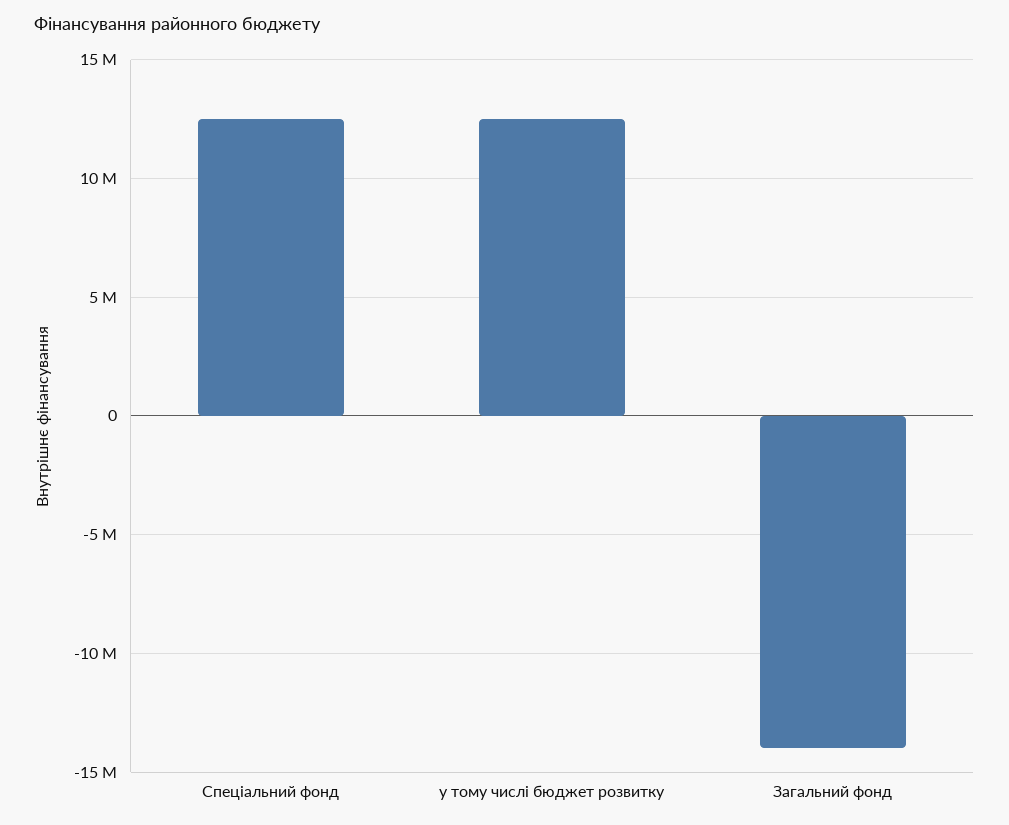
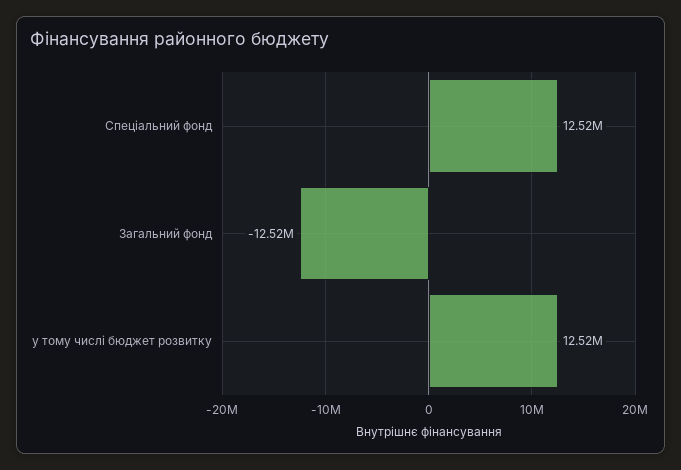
  {
    "Спеціальний фонд": 12520000,
    "у тому числі бюджет розвитку": 12520000,
-   "Загальний фонд": -14000000
+   "Загальний фонд": -12520000
  }

